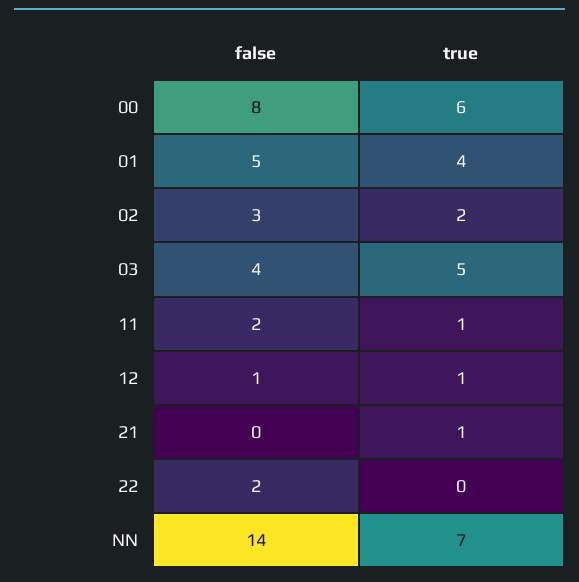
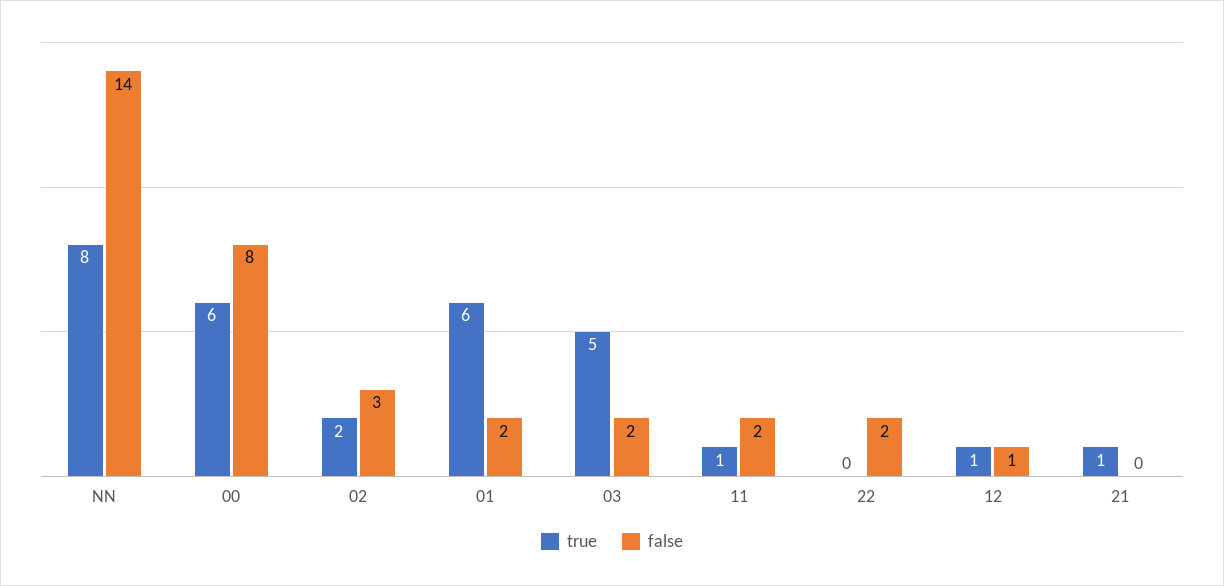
  {
    "false": {
      "00": 8,
-     "01": 5,
+     "01": 2,
      "02": 3,
-     "03": 4,
+     "03": 2,
      "11": 2,
      "12": 1,
      "21": 0,
      "22": 2,
      "NN": 14
    },
    "true": {
      "00": 6,
-     "01": 4,
+     "01": 6,
      "02": 2,
      "03": 5,
      "11": 1,
      "12": 1,
      "21": 1,
      "22": 0,
-     "NN": 7
+     "NN": 8
    }
  }

